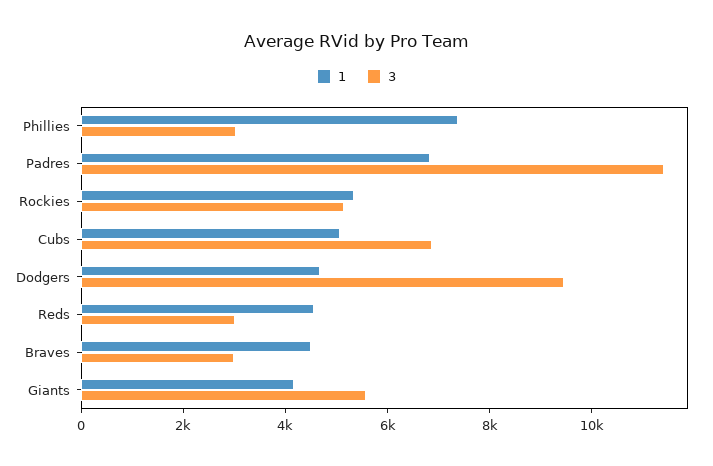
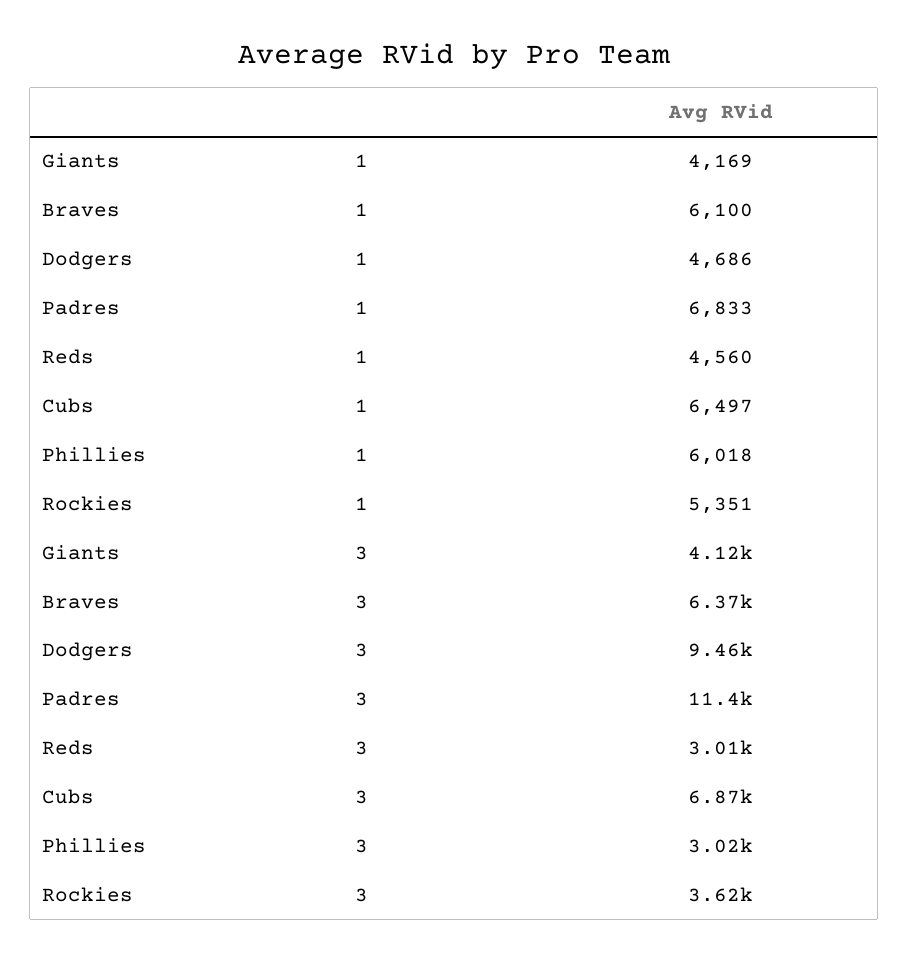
  {
    "1": {
-     "Phillies": 7500,
+     "Phillies": 6018,
      "Padres": 6833,
      "Rockies": 5351,
-     "Cubs": 5000,
+     "Cubs": 6497,
      "Dodgers": 4686,
      "Reds": 4560,
-     "Braves": 4500,
+     "Braves": 6100,
      "Giants": 4169
    },
    "3": {
      "Phillies": 3020,
      "Padres": 11400,
-     "Rockies": 5000,
+     "Rockies": 3620,
      "Cubs": 6870,
      "Dodgers": 9460,
      "Reds": 3010,
-     "Braves": 3000,
+     "Braves": 6370,
-     "Giants": 5500
+     "Giants": 4120
    }
  }

